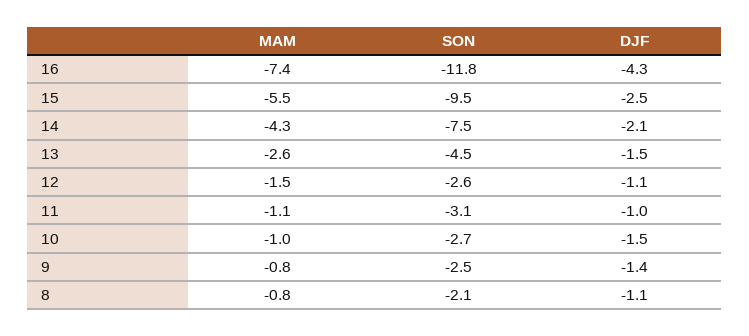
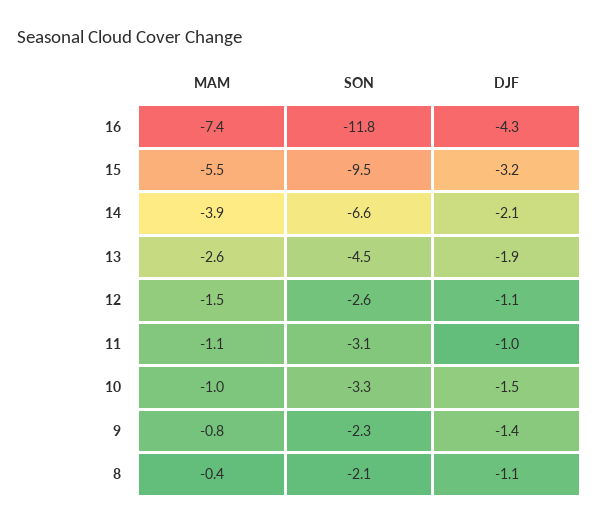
  {
    "MAM": {
      "16": -7.4,
      "15": -5.5,
-     "14": -4.3,
+     "14": -3.9,
      "13": -2.6,
      "12": -1.5,
      "11": -1.1,
      "10": -1,
      "9": -0.8,
-     "8": -0.8
+     "8": -0.4
    },
    "SON": {
      "16": -11.8,
      "15": -9.5,
-     "14": -7.5,
+     "14": -6.6,
      "13": -4.5,
      "12": -2.6,
      "11": -3.1,
-     "10": -2.7,
+     "10": -3.3,
-     "9": -2.5,
+     "9": -2.3,
      "8": -2.1
    },
    "DJF": {
      "16": -4.3,
-     "15": -2.5,
+     "15": -3.2,
      "14": -2.1,
-     "13": -1.5,
+     "13": -1.9,
      "12": -1.1,
      "11": -1,
      "10": -1.5,
      "9": -1.4,
      "8": -1.1
    }
  }

